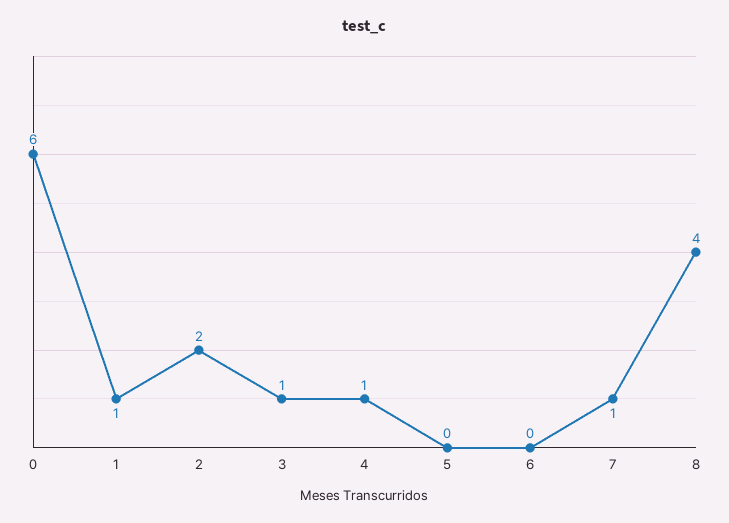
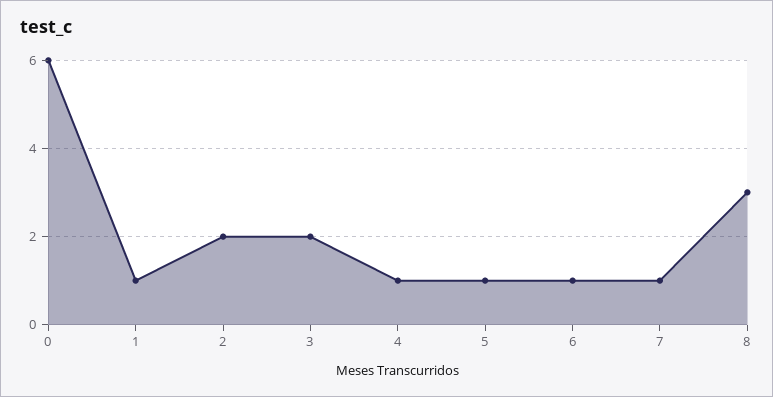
  {
    "0": 6,
    "1": 1,
    "2": 2,
-   "3": 1,
+   "3": 2,
    "4": 1,
-   "5": 0,
+   "5": 1,
-   "6": 0,
+   "6": 1,
    "7": 1,
-   "8": 4
+   "8": 3
  }

